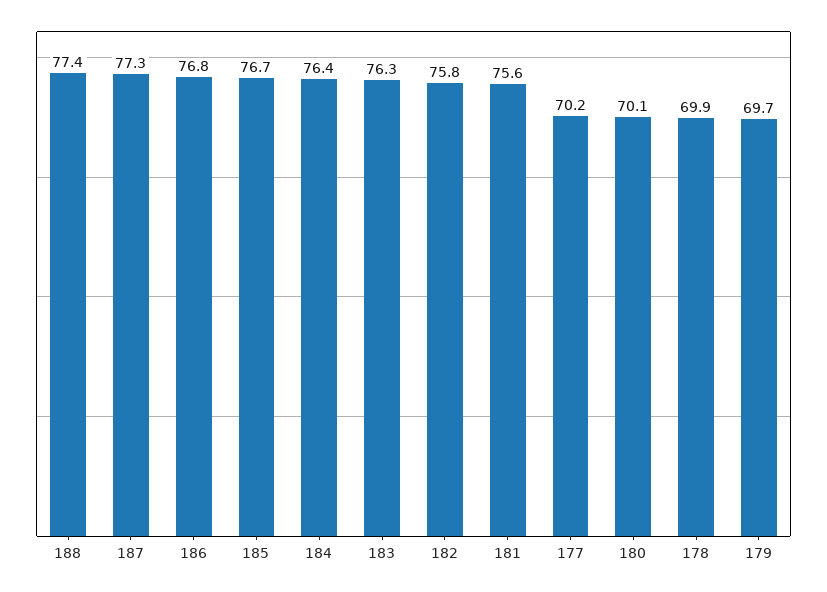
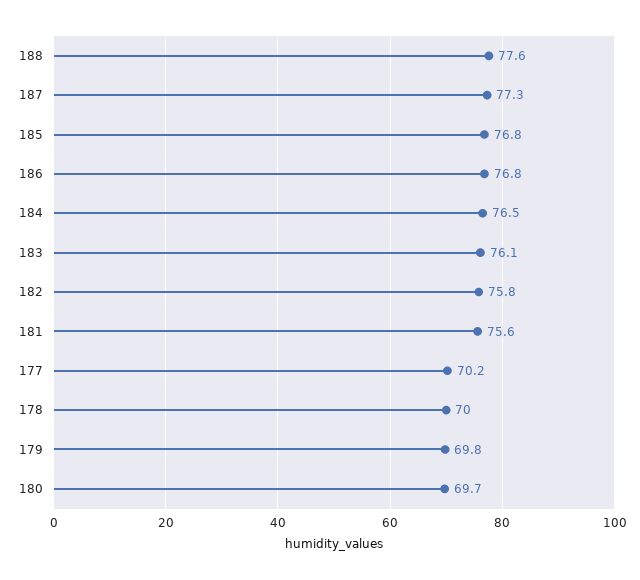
  {
-   "188": 77.4,
+   "188": 77.6,
    "187": 77.3,
    "186": 76.8,
-   "185": 76.7,
+   "185": 76.8,
-   "184": 76.4,
+   "184": 76.5,
-   "183": 76.3,
+   "183": 76.1,
    "182": 75.8,
    "181": 75.6,
    "177": 70.2,
-   "180": 70.1,
+   "180": 69.7,
-   "178": 69.9,
+   "178": 70,
-   "179": 69.7
+   "179": 69.8
  }

